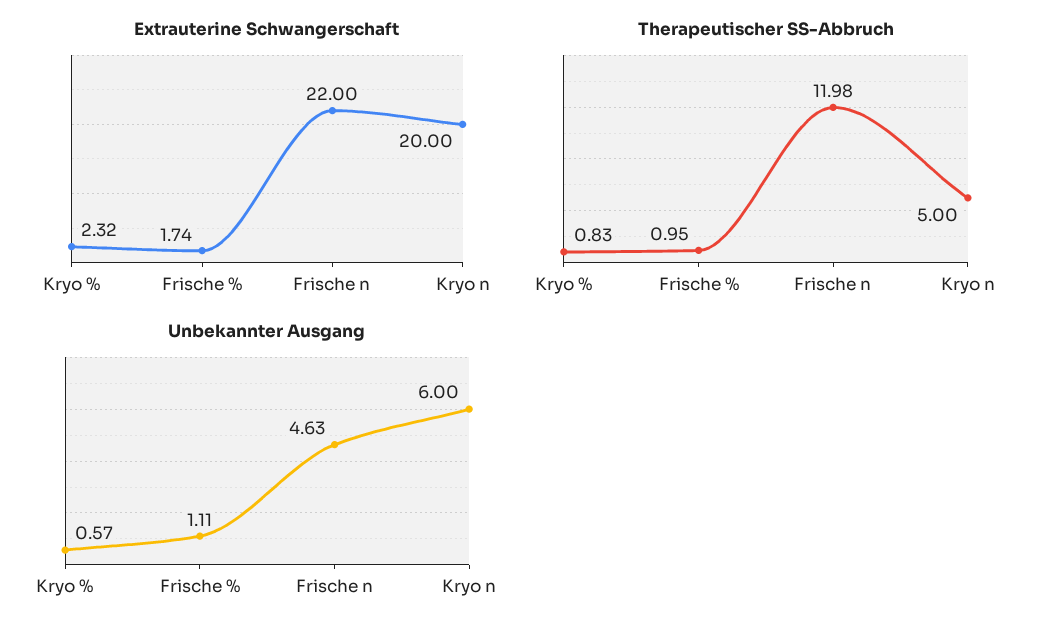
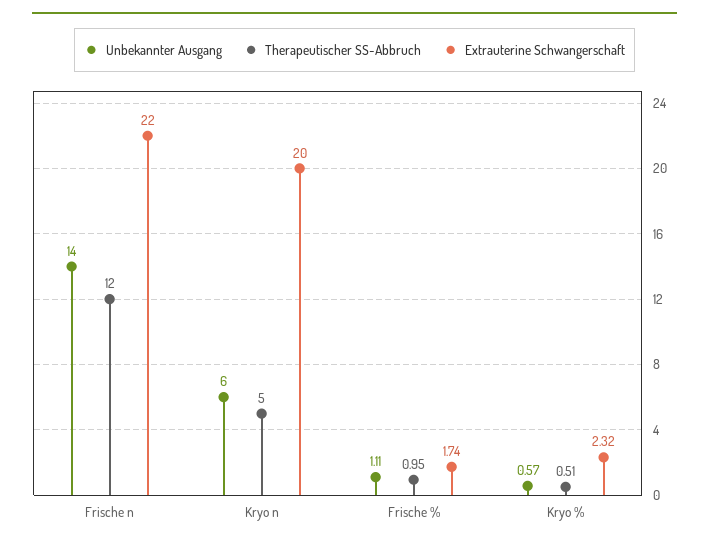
  {
    "Extrauterine Schwangerschaft": {
      "Kryo %": 2.32,
      "Frische %": 1.74,
      "Frische n": 22,
      "Kryo n": 20
    },
    "Therapeutischer SS-Abbruch": {
-     "Kryo %": 0.83,
+     "Kryo %": 0.51,
      "Frische %": 0.95,
-     "Frische n": 11.98,
+     "Frische n": 12,
      "Kryo n": 5
    },
    "Unbekannter Ausgang": {
      "Kryo %": 0.57,
      "Frische %": 1.11,
-     "Frische n": 4.63,
+     "Frische n": 14,
      "Kryo n": 6
    }
  }

